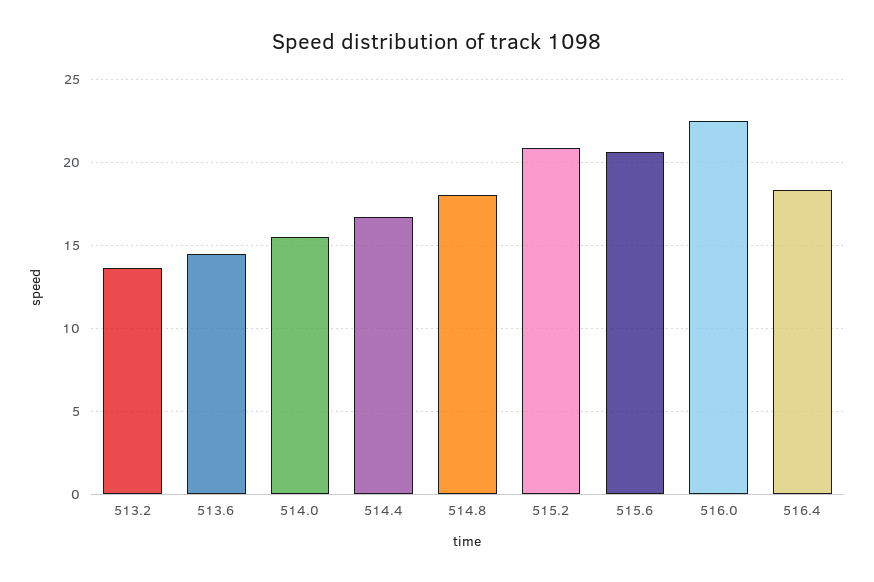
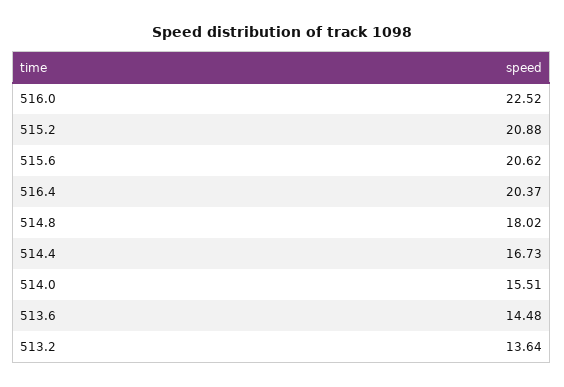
  {
    "513.2": 13.64,
    "513.6": 14.48,
    "514.0": 15.51,
    "514.4": 16.73,
    "514.8": 18.02,
    "515.2": 20.88,
    "515.6": 20.62,
    "516.0": 22.52,
-   "516.4": 18.5
+   "516.4": 20.37
  }

